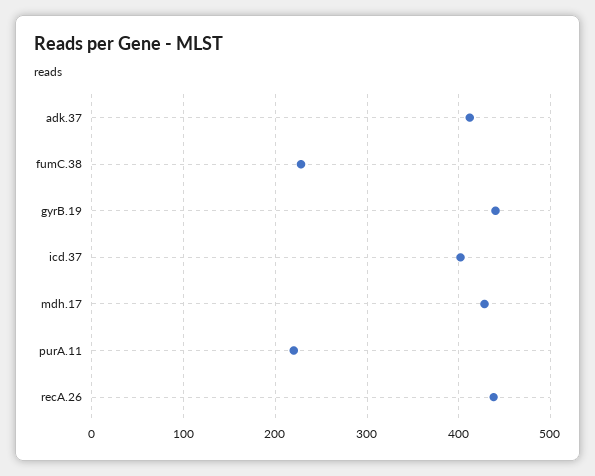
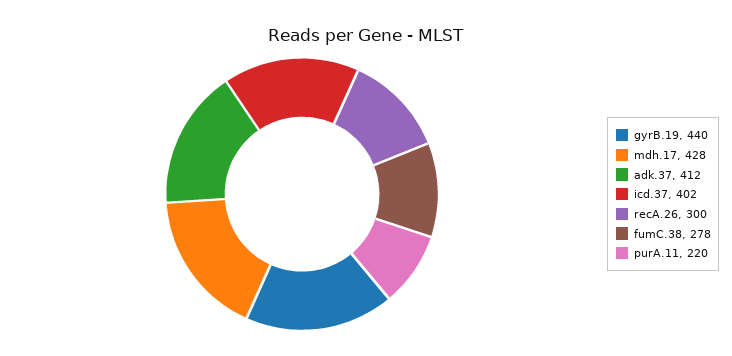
  {
    "adk.37": 412,
-   "fumC.38": 230,
+   "fumC.38": 278,
    "gyrB.19": 440,
    "icd.37": 402,
    "mdh.17": 428,
    "purA.11": 220,
-   "recA.26": 440
+   "recA.26": 300
  }

